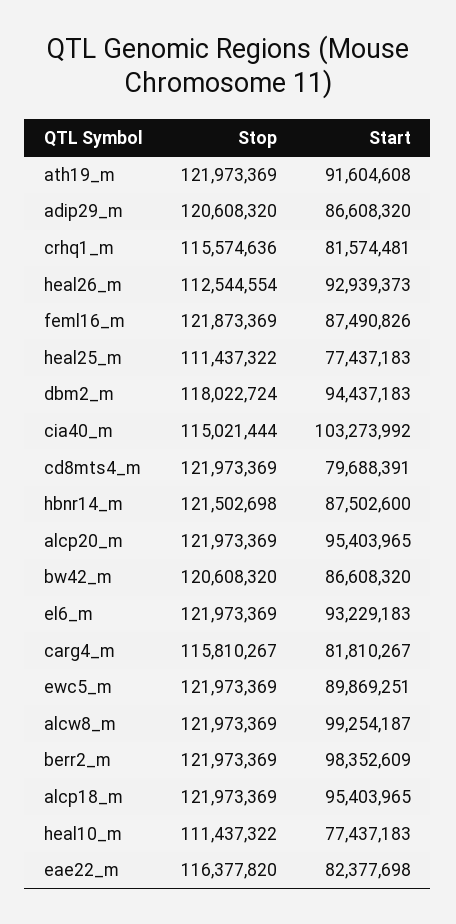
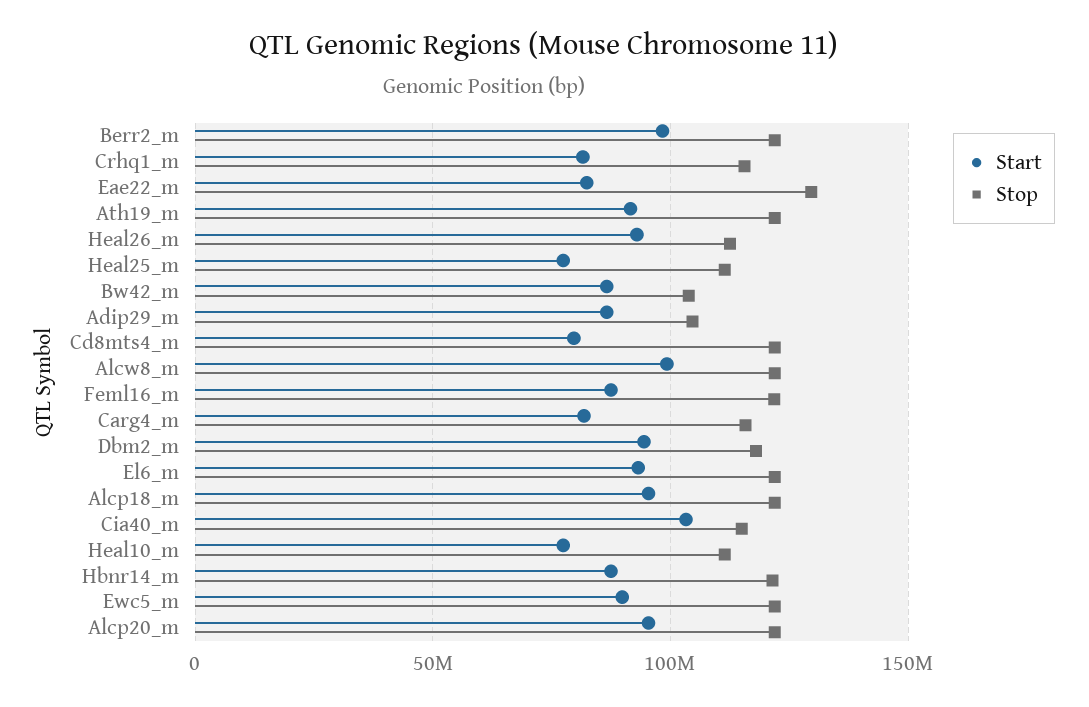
  {
    "Stop": {
      "ath19_m": 121973369,
-     "adip29_m": 120608320,
+     "adip29_m": 105000000,
      "crhq1_m": 115574636,
      "heal26_m": 112544554,
      "feml16_m": 121873369,
      "heal25_m": 111437322,
      "dbm2_m": 118022724,
      "cia40_m": 115021444,
      "cd8mts4_m": 121973369,
      "hbnr14_m": 121502698,
      "alcp20_m": 121973369,
-     "bw42_m": 120608320,
+     "bw42_m": 105000000,
      "el6_m": 121973369,
      "carg4_m": 115810267,
      "ewc5_m": 121973369,
      "alcw8_m": 121973369,
      "berr2_m": 121973369,
      "alcp18_m": 121973369,
      "heal10_m": 111437322,
-     "eae22_m": 116377820
+     "eae22_m": 130000000
    },
    "Start": {
      "ath19_m": 91604608,
      "adip29_m": 86608320,
      "crhq1_m": 81574481,
      "heal26_m": 92939373,
      "feml16_m": 87490826,
      "heal25_m": 77437183,
      "dbm2_m": 94437183,
      "cia40_m": 103273992,
      "cd8mts4_m": 79688391,
      "hbnr14_m": 87502600,
      "alcp20_m": 95403965,
      "bw42_m": 86608320,
      "el6_m": 93229183,
      "carg4_m": 81810267,
      "ewc5_m": 89869251,
      "alcw8_m": 99254187,
      "berr2_m": 98352609,
      "alcp18_m": 95403965,
      "heal10_m": 77437183,
      "eae22_m": 82377698
    }
  }

